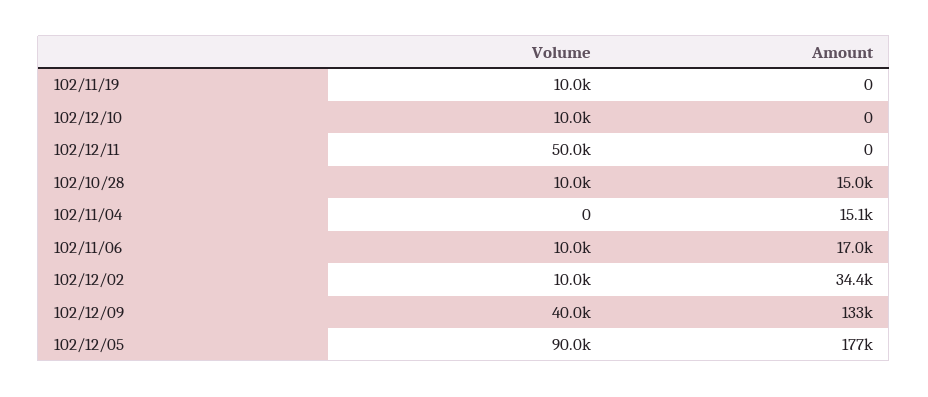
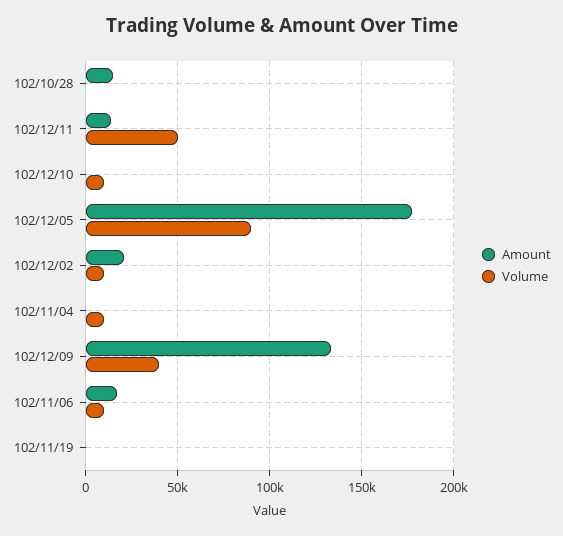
  {
    "Volume": {
-     "102/11/19": 10000,
+     "102/11/19": 0,
      "102/12/10": 10000,
      "102/12/11": 50000,
-     "102/10/28": 10000,
+     "102/10/28": 0,
-     "102/11/04": 0,
+     "102/11/04": 10000,
      "102/11/06": 10000,
      "102/12/02": 10000,
      "102/12/09": 40000,
      "102/12/05": 90000
    },
    "Amount": {
      "102/11/19": 0,
      "102/12/10": 0,
-     "102/12/11": 0,
+     "102/12/11": 15000,
      "102/10/28": 15000,
-     "102/11/04": 15100,
+     "102/11/04": 0,
      "102/11/06": 17000,
-     "102/12/02": 34400,
+     "102/12/02": 20000,
      "102/12/09": 133000,
      "102/12/05": 177000
    }
  }

